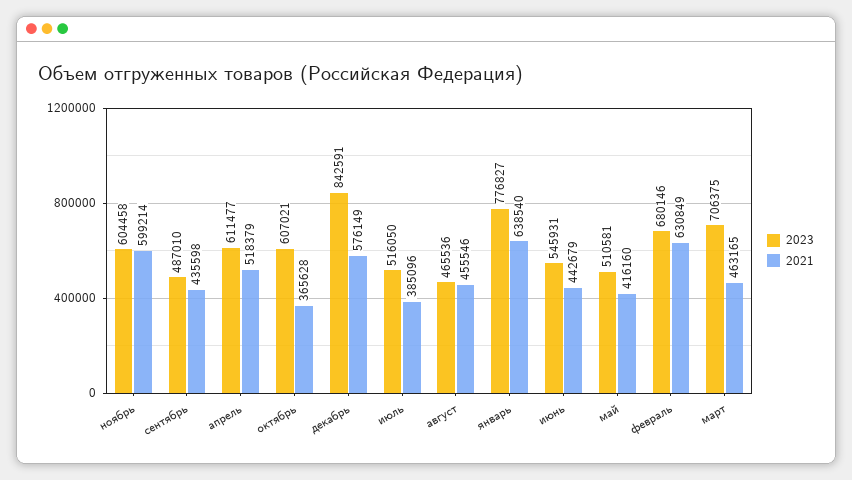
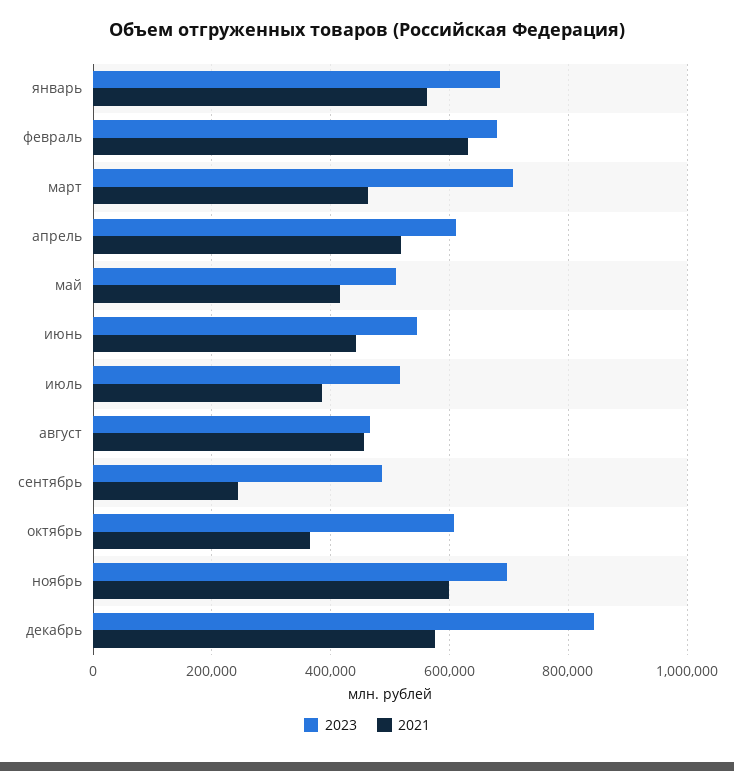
  {
    "2023": {
-     "ноябрь": 604458,
+     "ноябрь": 700000,
      "сентябрь": 487010,
      "апрель": 611477,
      "октябрь": 607021,
      "декабрь": 842591,
      "июль": 516050,
      "август": 465536,
-     "январь": 776827,
+     "январь": 680000,
      "июнь": 545931,
      "май": 510581,
      "февраль": 680146,
      "март": 706375
    },
    "2021": {
      "ноябрь": 599214,
-     "сентябрь": 435598,
+     "сентябрь": 240000,
      "апрель": 518379,
      "октябрь": 365628,
      "декабрь": 576149,
      "июль": 385096,
      "август": 455546,
-     "январь": 638540,
+     "январь": 560000,
      "июнь": 442679,
      "май": 416160,
      "февраль": 630849,
      "март": 463165
    }
  }

